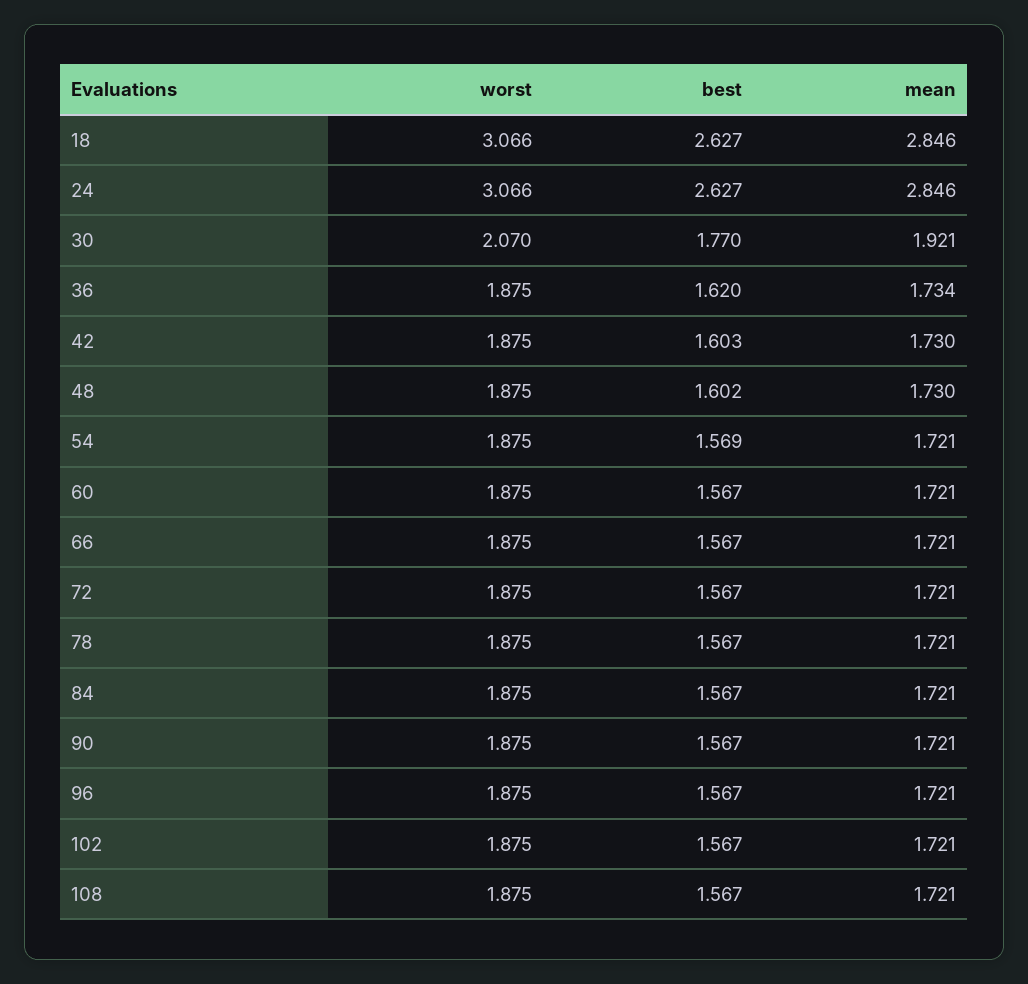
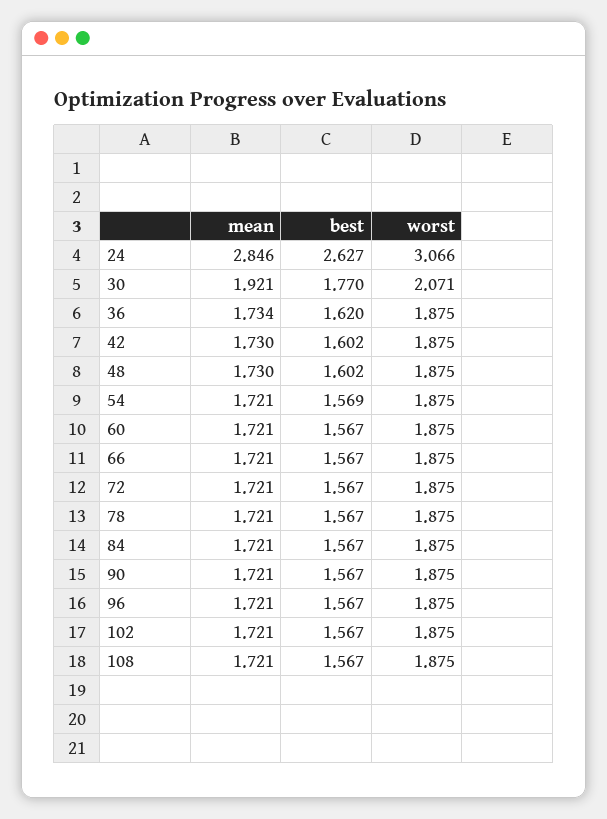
  {
    "worst": {
-     "18": 3.066,
      "24": 3.066,
-     "30": 2.07,
+     "30": 2.071,
      "36": 1.875,
      "42": 1.875,
      "48": 1.875,
      "54": 1.875,
      "60": 1.875,
      "66": 1.875,
      "72": 1.875,
      "78": 1.875,
      "84": 1.875,
      "90": 1.875,
      "96": 1.875,
      "102": 1.875,
      "108": 1.875
    },
    "best": {
-     "18": 2.627,
      "24": 2.627,
      "30": 1.77,
      "36": 1.62,
-     "42": 1.603,
+     "42": 1.602,
      "48": 1.602,
      "54": 1.569,
      "60": 1.567,
      "66": 1.567,
      "72": 1.567,
      "78": 1.567,
      "84": 1.567,
      "90": 1.567,
      "96": 1.567,
      "102": 1.567,
      "108": 1.567
    },
    "mean": {
-     "18": 2.846,
      "24": 2.846,
      "30": 1.921,
      "36": 1.734,
      "42": 1.73,
      "48": 1.73,
      "54": 1.721,
      "60": 1.721,
      "66": 1.721,
      "72": 1.721,
      "78": 1.721,
      "84": 1.721,
      "90": 1.721,
      "96": 1.721,
      "102": 1.721,
      "108": 1.721
    }
  }

